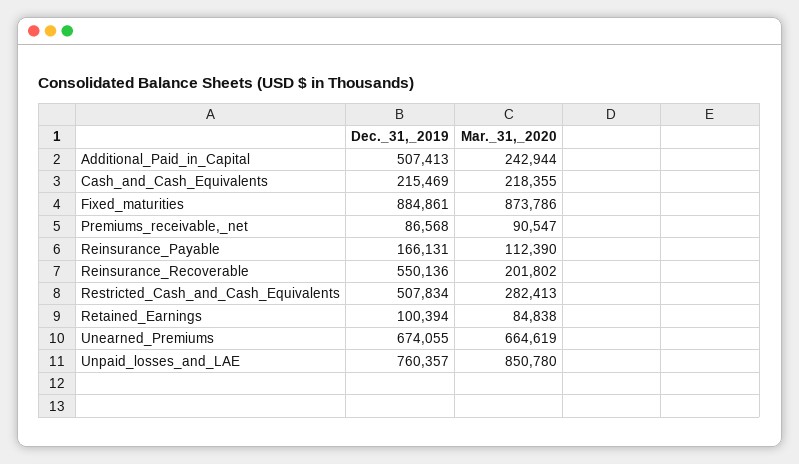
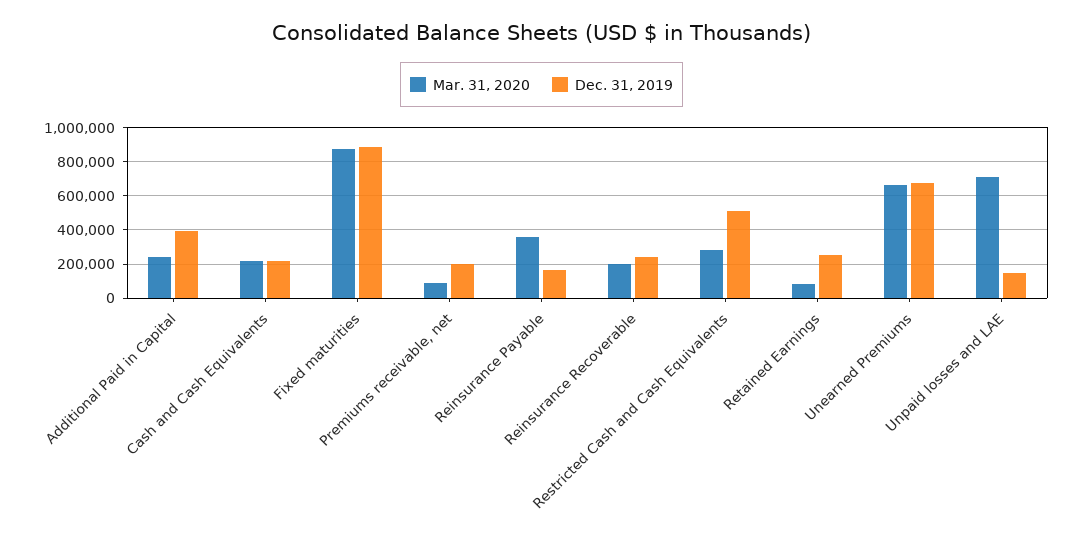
  {
    "Dec._31,_2019": {
-     "Additional_Paid_in_Capital": 507413,
+     "Additional_Paid_in_Capital": 400000,
      "Cash_and_Cash_Equivalents": 215469,
      "Fixed_maturities": 884861,
-     "Premiums_receivable,_net": 86568,
+     "Premiums_receivable,_net": 200000,
      "Reinsurance_Payable": 166131,
-     "Reinsurance_Recoverable": 550136,
+     "Reinsurance_Recoverable": 250000,
      "Restricted_Cash_and_Cash_Equivalents": 507834,
-     "Retained_Earnings": 100394,
+     "Retained_Earnings": 250000,
      "Unearned_Premiums": 674055,
-     "Unpaid_losses_and_LAE": 760357
+     "Unpaid_losses_and_LAE": 150000
    },
    "Mar._31,_2020": {
      "Additional_Paid_in_Capital": 242944,
      "Cash_and_Cash_Equivalents": 218355,
      "Fixed_maturities": 873786,
      "Premiums_receivable,_net": 90547,
-     "Reinsurance_Payable": 112390,
+     "Reinsurance_Payable": 350000,
      "Reinsurance_Recoverable": 201802,
      "Restricted_Cash_and_Cash_Equivalents": 282413,
      "Retained_Earnings": 84838,
      "Unearned_Premiums": 664619,
-     "Unpaid_losses_and_LAE": 850780
+     "Unpaid_losses_and_LAE": 700000
    }
  }

